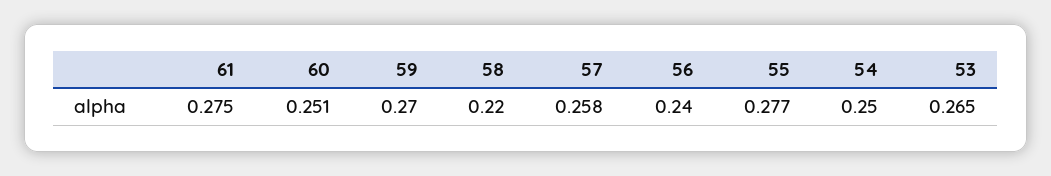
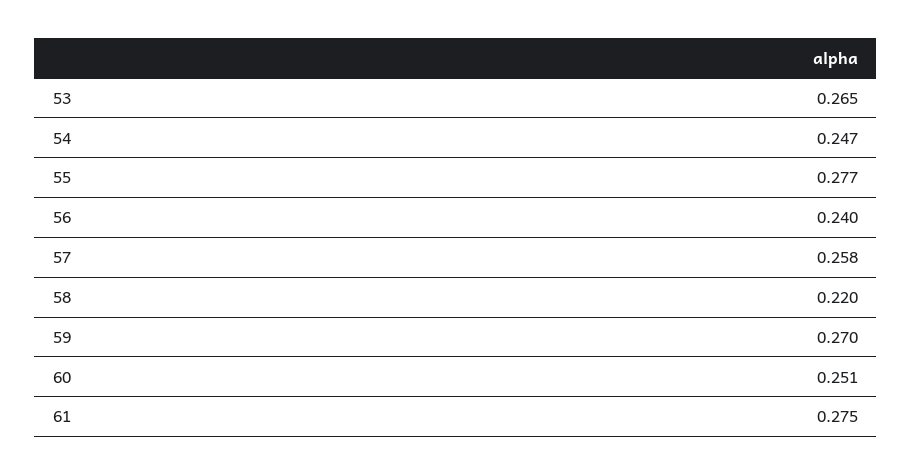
  {
    "61": 0.275,
    "60": 0.251,
    "59": 0.27,
    "58": 0.22,
    "57": 0.258,
    "56": 0.24,
    "55": 0.277,
-   "54": 0.25,
+   "54": 0.247,
    "53": 0.265
  }

